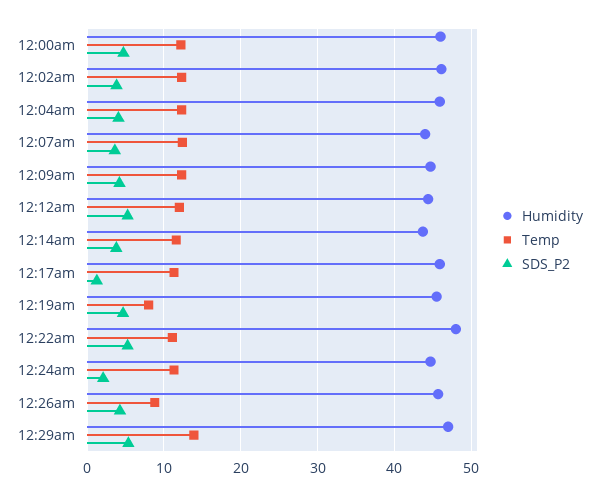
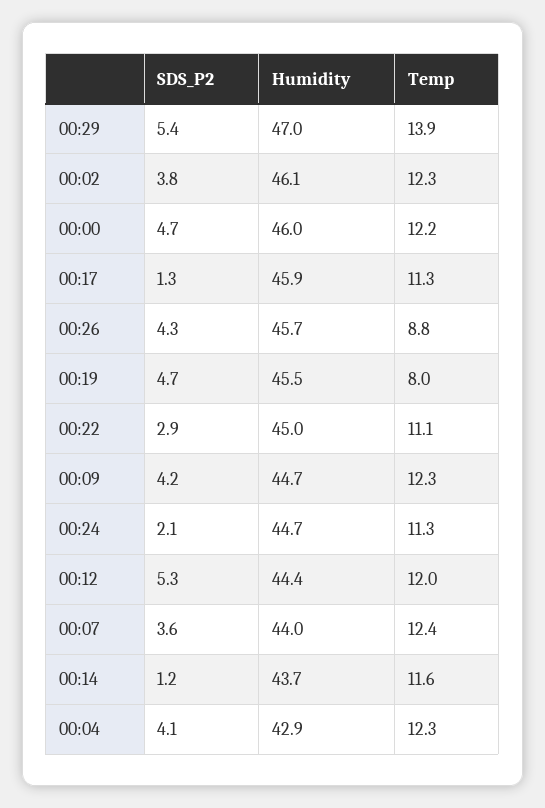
  {
    "Humidity": {
      "12:00am": 46,
      "12:02am": 46.1,
-     "12:04am": 46,
+     "12:04am": 42.9,
      "12:07am": 44,
      "12:09am": 44.7,
      "12:12am": 44.4,
      "12:14am": 43.7,
      "12:17am": 45.9,
      "12:19am": 45.5,
-     "12:22am": 48,
+     "12:22am": 45,
      "12:24am": 44.7,
      "12:26am": 45.7,
      "12:29am": 47
    },
    "Temp": {
      "12:00am": 12.2,
      "12:02am": 12.3,
      "12:04am": 12.3,
      "12:07am": 12.4,
      "12:09am": 12.3,
      "12:12am": 12,
      "12:14am": 11.6,
      "12:17am": 11.3,
      "12:19am": 8,
      "12:22am": 11.1,
      "12:24am": 11.3,
      "12:26am": 8.8,
      "12:29am": 13.9
    },
    "SDS_P2": {
      "12:00am": 4.7,
      "12:02am": 3.8,
      "12:04am": 4.1,
      "12:07am": 3.6,
      "12:09am": 4.2,
      "12:12am": 5.3,
-     "12:14am": 4,
+     "12:14am": 1.2,
      "12:17am": 1.3,
      "12:19am": 4.7,
-     "12:22am": 5,
+     "12:22am": 2.9,
      "12:24am": 2.1,
      "12:26am": 4.3,
      "12:29am": 5.4
    }
  }

